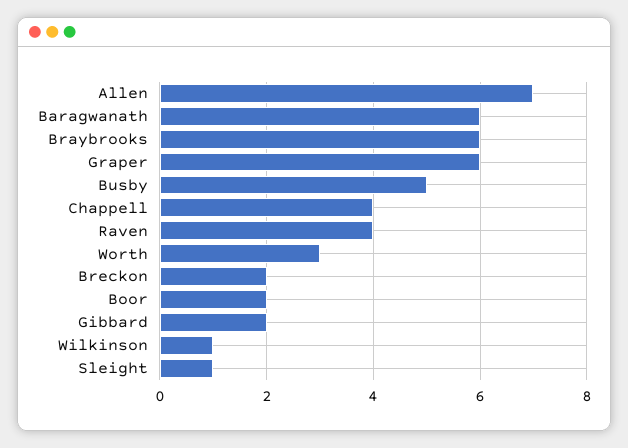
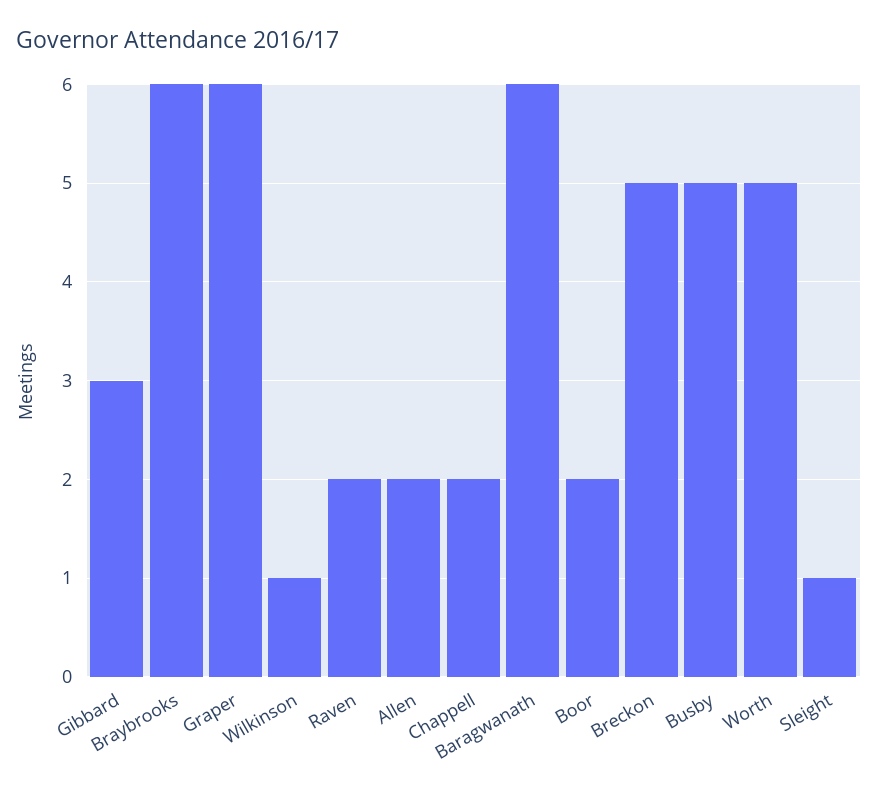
  {
-   "Allen": 7,
+   "Allen": 2,
    "Baragwanath": 6,
    "Braybrooks": 6,
    "Graper": 6,
    "Busby": 5,
-   "Chappell": 4,
+   "Chappell": 2,
-   "Raven": 4,
+   "Raven": 2,
-   "Worth": 3,
+   "Worth": 5,
-   "Breckon": 2,
+   "Breckon": 5,
    "Boor": 2,
-   "Gibbard": 2,
+   "Gibbard": 3,
    "Wilkinson": 1,
    "Sleight": 1
  }

